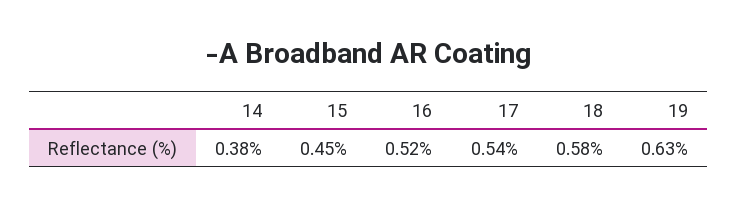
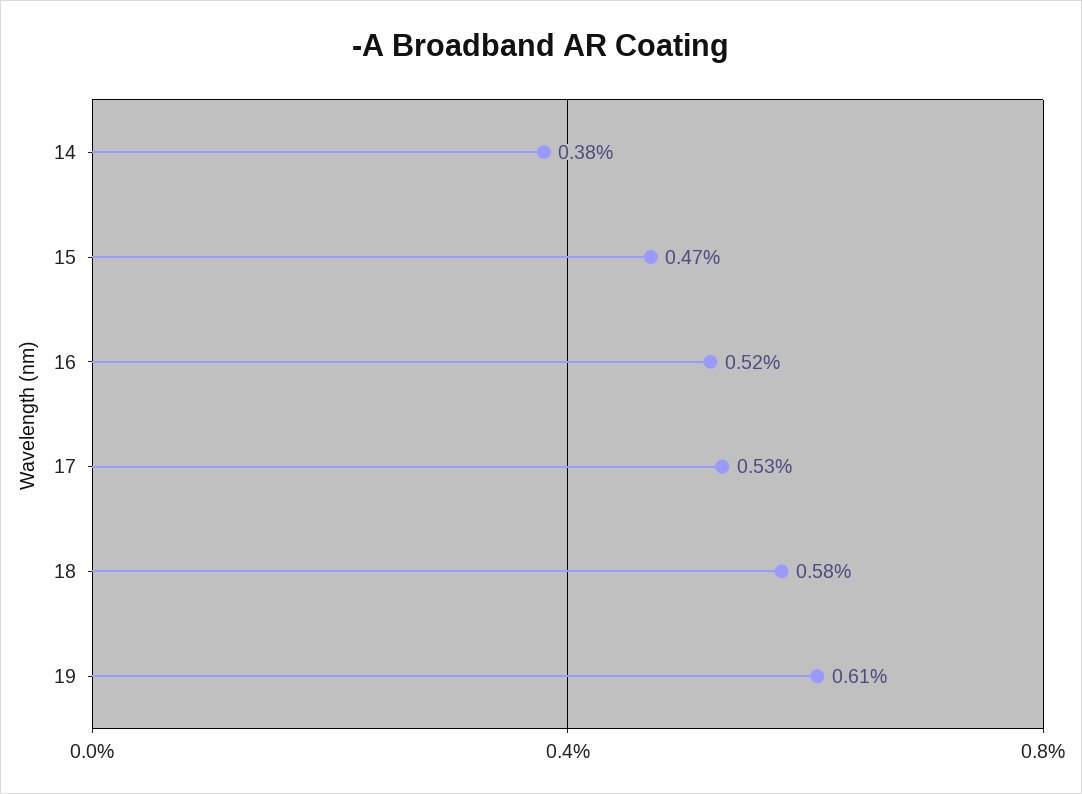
  {
    "14": 0.38,
-   "15": 0.45,
+   "15": 0.47,
    "16": 0.52,
-   "17": 0.54,
+   "17": 0.53,
    "18": 0.58,
-   "19": 0.63
+   "19": 0.61
  }

